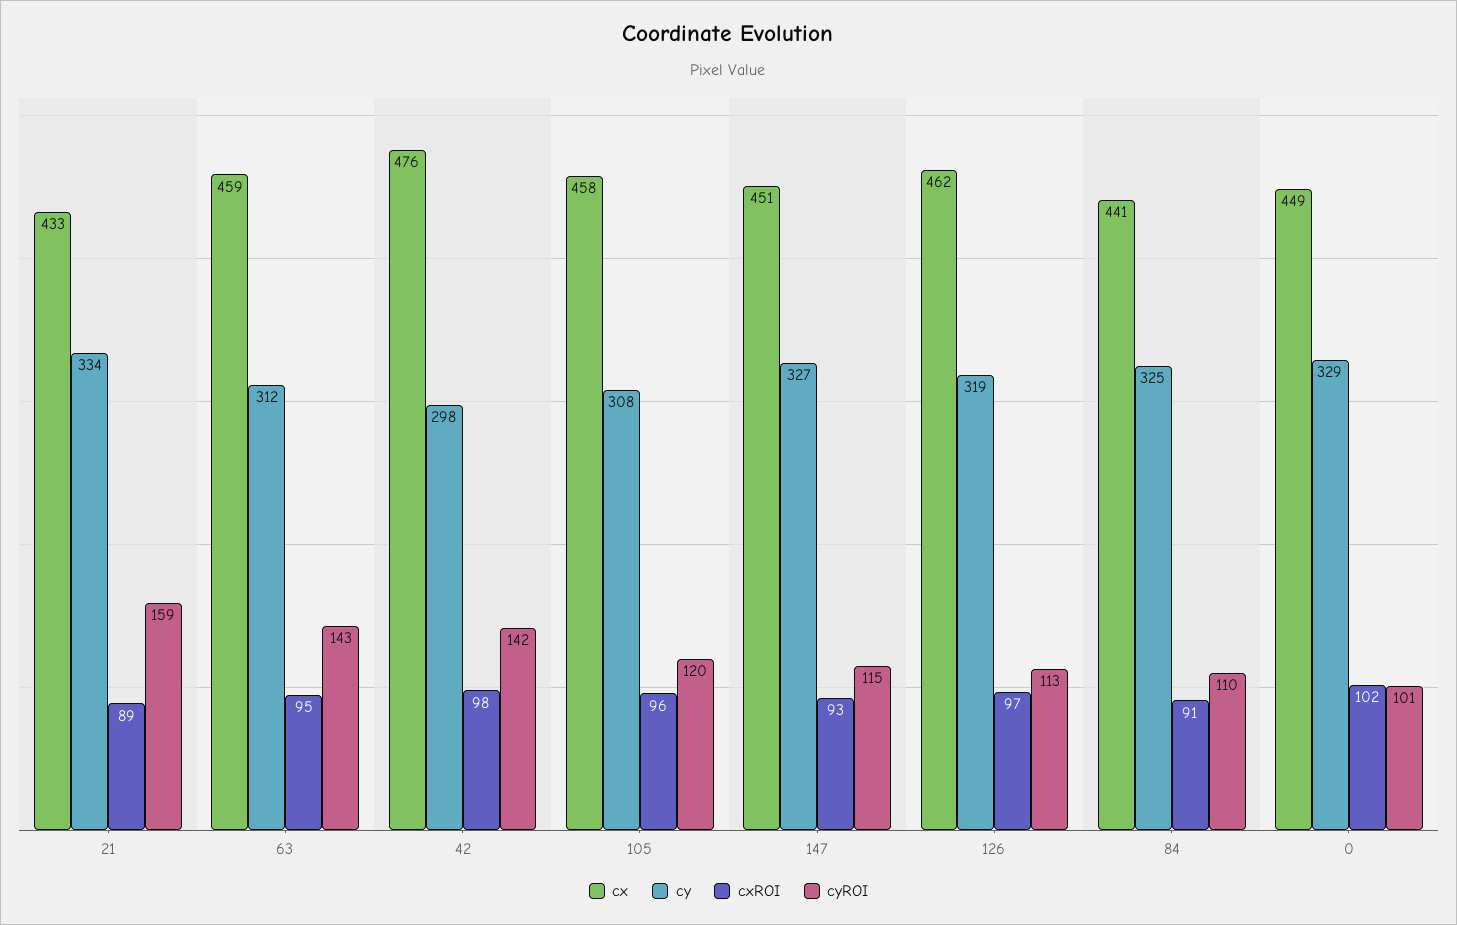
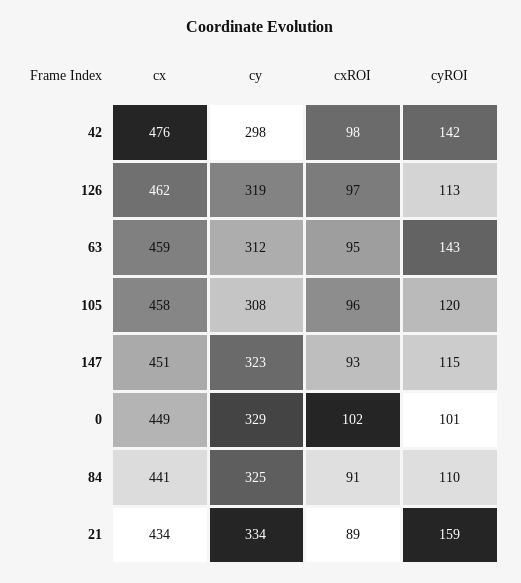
  {
    "cx": {
-     "21": 433,
+     "21": 434,
      "63": 459,
      "42": 476,
      "105": 458,
      "147": 451,
      "126": 462,
      "84": 441,
      "0": 449
    },
    "cy": {
      "21": 334,
      "63": 312,
      "42": 298,
      "105": 308,
-     "147": 327,
+     "147": 323,
      "126": 319,
      "84": 325,
      "0": 329
    },
    "cxROI": {
      "21": 89,
      "63": 95,
      "42": 98,
      "105": 96,
      "147": 93,
      "126": 97,
      "84": 91,
      "0": 102
    },
    "cyROI": {
      "21": 159,
      "63": 143,
      "42": 142,
      "105": 120,
      "147": 115,
      "126": 113,
      "84": 110,
      "0": 101
    }
  }

